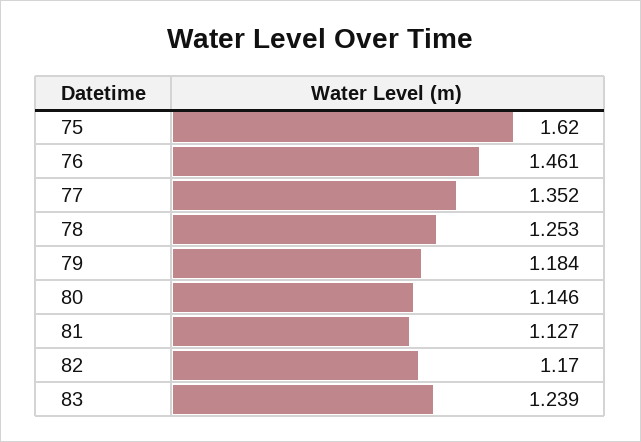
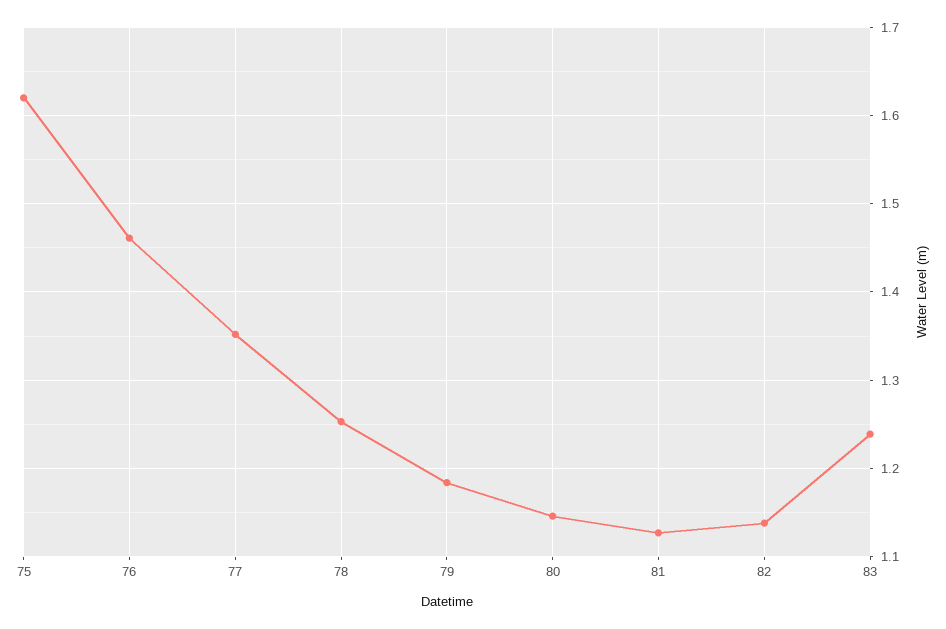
  {
    "75": 1.62,
    "76": 1.461,
    "77": 1.352,
    "78": 1.253,
    "79": 1.184,
    "80": 1.146,
    "81": 1.127,
-   "82": 1.17,
+   "82": 1.14,
    "83": 1.239
  }

